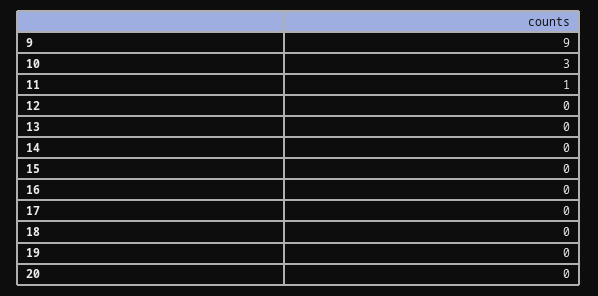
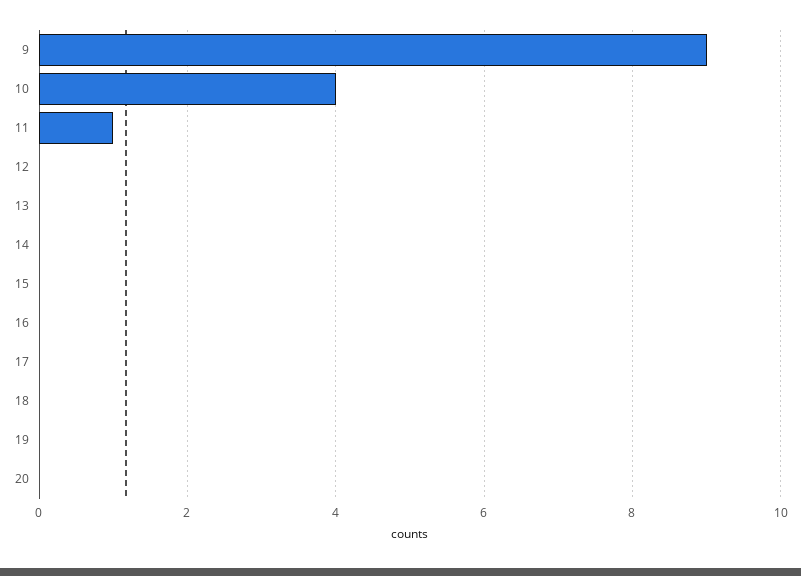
  {
    "9": 9,
-   "10": 3,
+   "10": 4,
    "11": 1,
    "12": 0,
    "13": 0,
    "14": 0,
    "15": 0,
    "16": 0,
    "17": 0,
    "18": 0,
    "19": 0,
    "20": 0
  }

